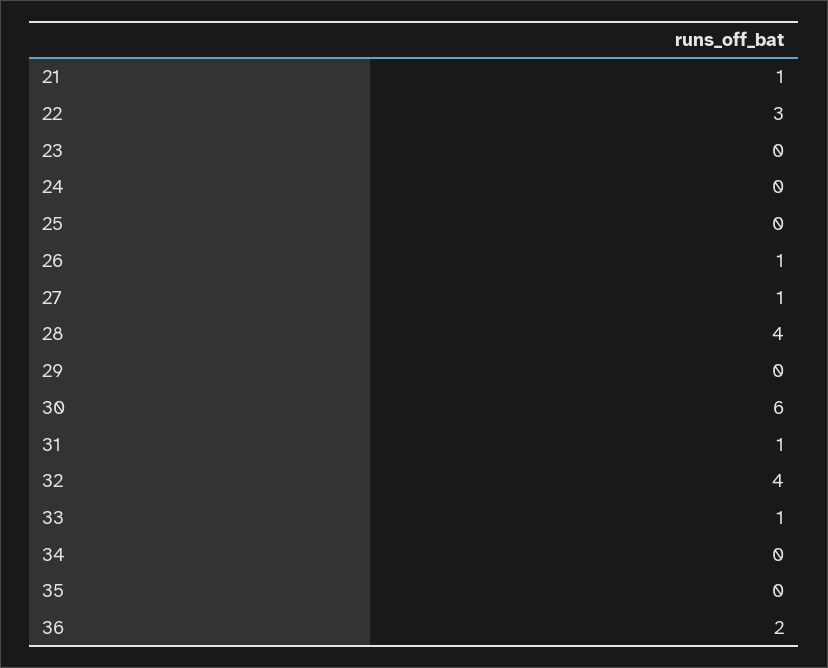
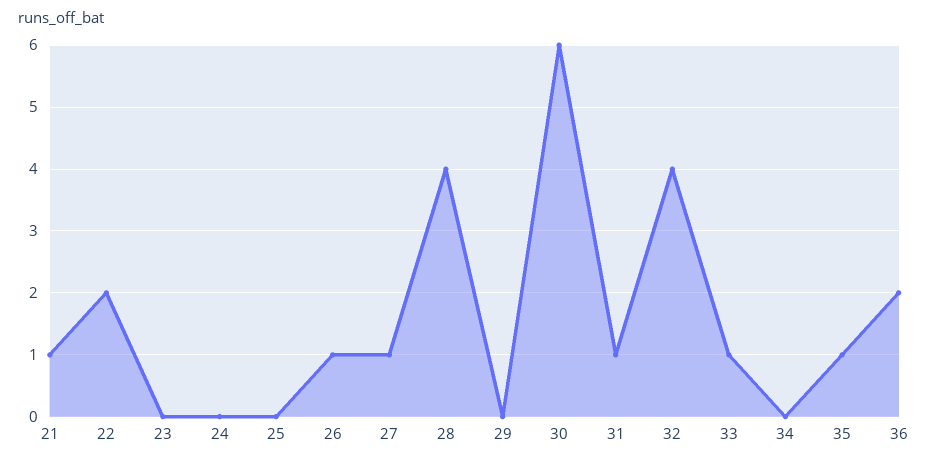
  {
    "21": 1,
-   "22": 3,
+   "22": 2,
    "23": 0,
    "24": 0,
    "25": 0,
    "26": 1,
    "27": 1,
    "28": 4,
    "29": 0,
    "30": 6,
    "31": 1,
    "32": 4,
    "33": 1,
    "34": 0,
-   "35": 0,
+   "35": 1,
    "36": 2
  }

